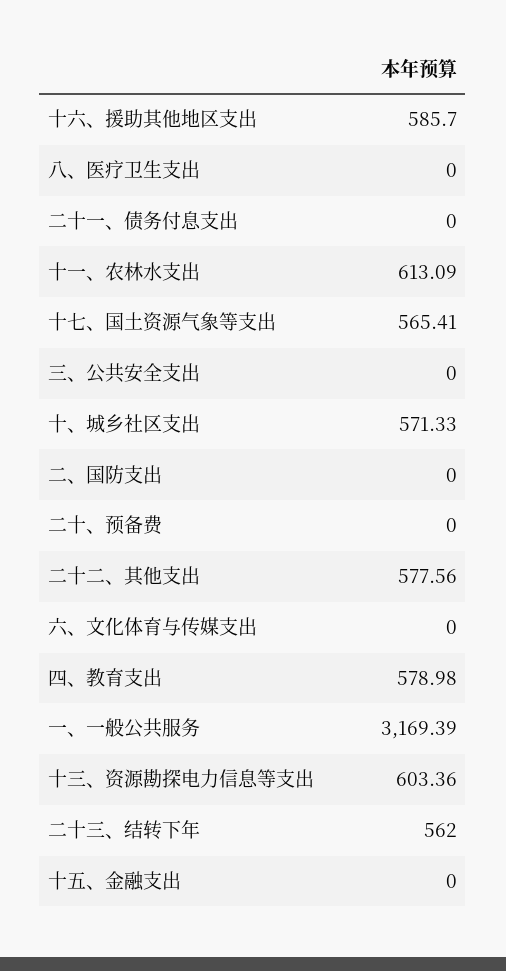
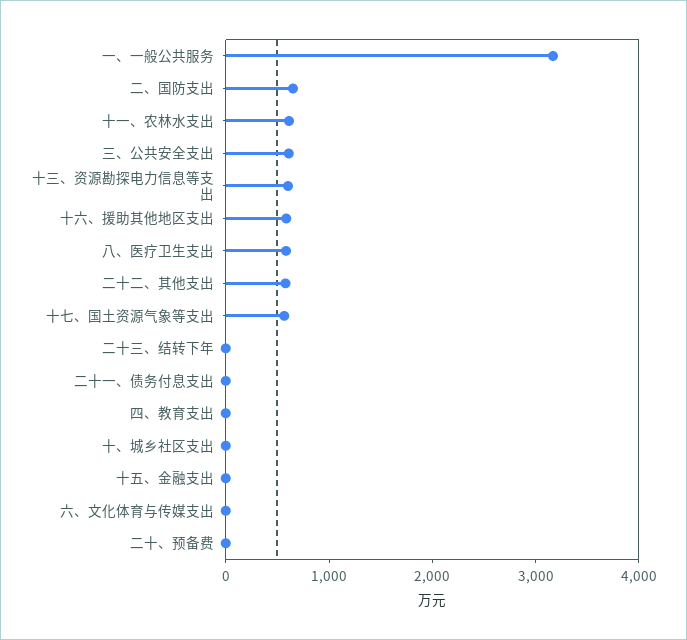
  {
    "十六、援助其他地区支出": 585.7,
-   "八、医疗卫生支出": 0,
+   "八、医疗卫生支出": 600,
    "二十一、债务付息支出": 0,
    "十一、农林水支出": 613.09,
    "十七、国土资源气象等支出": 565.41,
-   "三、公共安全支出": 0,
+   "三、公共安全支出": 600,
-   "十、城乡社区支出": 571.33,
+   "十、城乡社区支出": 0,
-   "二、国防支出": 0,
+   "二、国防支出": 600,
    "二十、预备费": 0,
    "二十二、其他支出": 577.56,
    "六、文化体育与传媒支出": 0,
-   "四、教育支出": 578.98,
+   "四、教育支出": 0,
    "一、一般公共服务": 3169.39,
    "十三、资源勘探电力信息等支出": 603.36,
-   "二十三、结转下年": 562,
+   "二十三、结转下年": 0,
    "十五、金融支出": 0
  }

